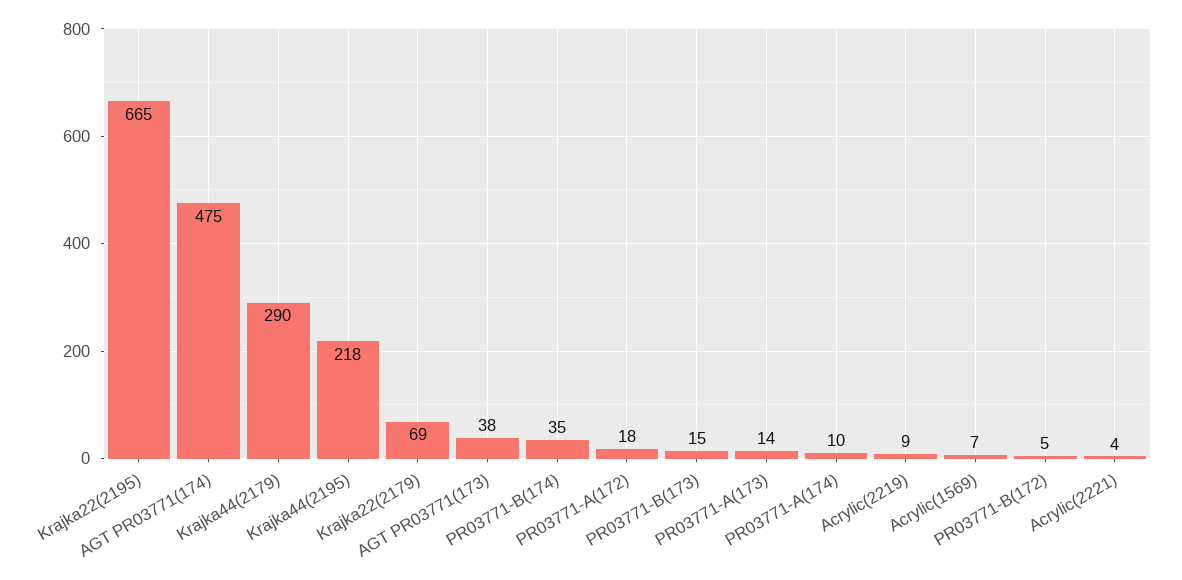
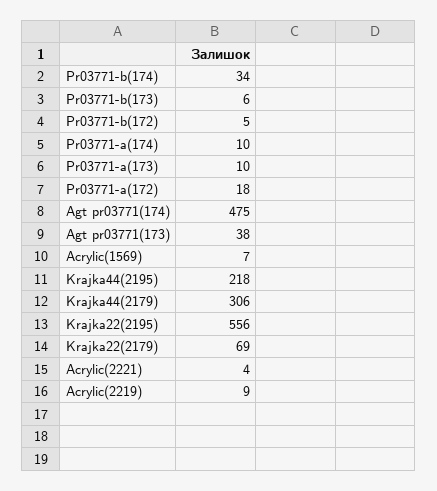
  {
-   "Krajka22(2195)": 665,
+   "Krajka22(2195)": 556,
    "AGT PR03771(174)": 475,
-   "Krajka44(2179)": 290,
+   "Krajka44(2179)": 306,
    "Krajka44(2195)": 218,
    "Krajka22(2179)": 69,
    "AGT PR03771(173)": 38,
-   "PR03771-B(174)": 35,
+   "PR03771-B(174)": 34,
    "PR03771-A(172)": 18,
-   "PR03771-B(173)": 15,
+   "PR03771-B(173)": 6,
-   "PR03771-A(173)": 14,
+   "PR03771-A(173)": 10,
    "PR03771-A(174)": 10,
    "Acrylic(2219)": 9,
    "Acrylic(1569)": 7,
    "PR03771-B(172)": 5,
    "Acrylic(2221)": 4
  }

